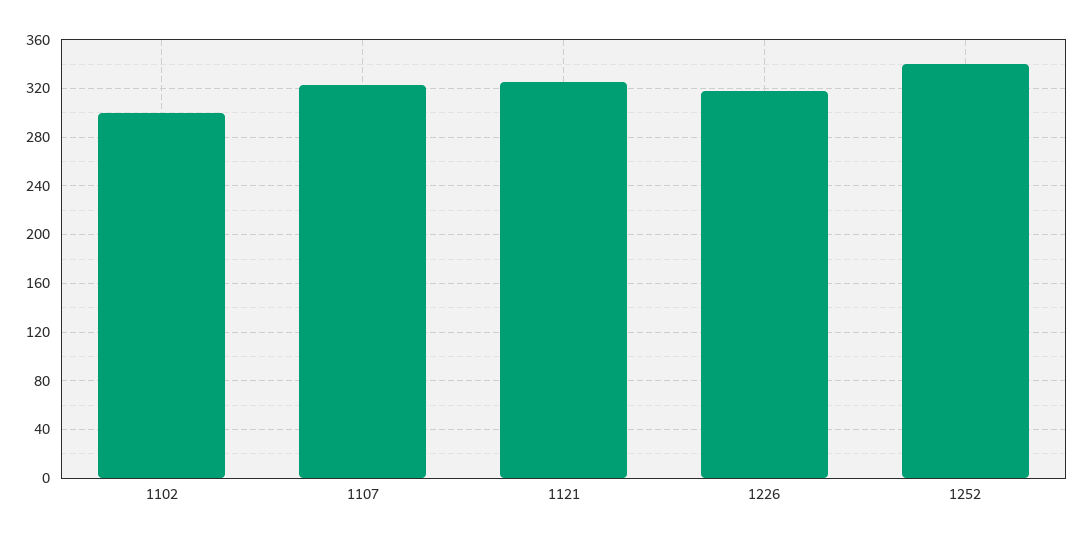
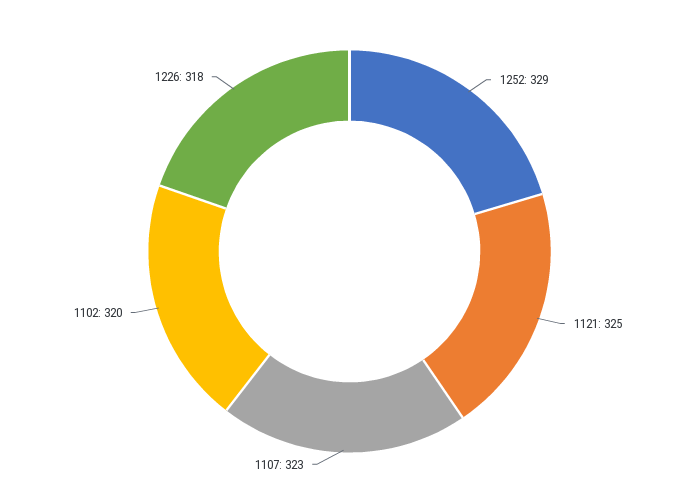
  {
-   "1102": 300,
+   "1102": 320,
    "1107": 323,
    "1121": 325,
    "1226": 318,
-   "1252": 340
+   "1252": 329
  }

